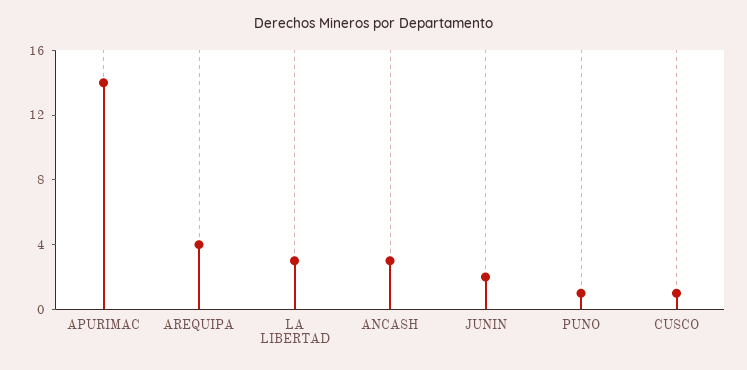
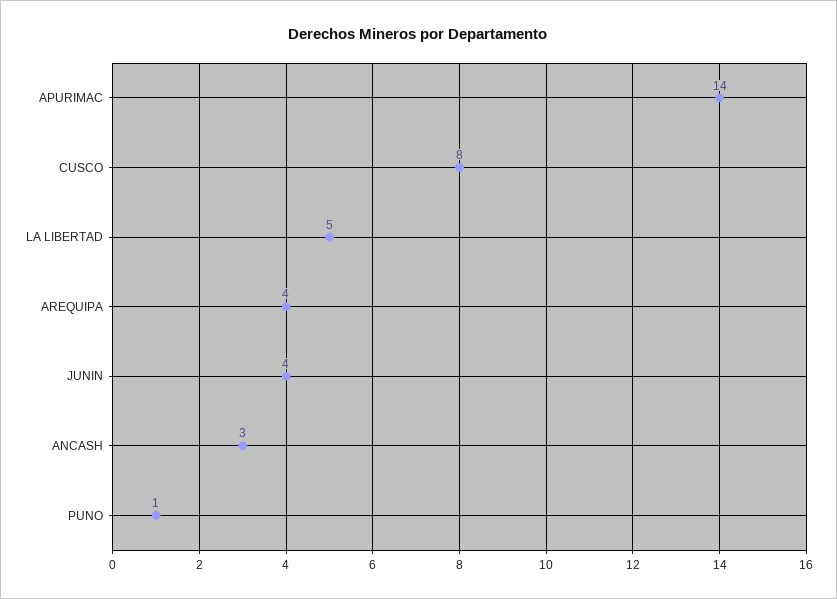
  {
    "APURIMAC": 14,
    "AREQUIPA": 4,
-   "LA LIBERTAD": 3,
+   "LA LIBERTAD": 5,
    "ANCASH": 3,
-   "JUNIN": 2,
+   "JUNIN": 4,
    "PUNO": 1,
-   "CUSCO": 1
+   "CUSCO": 8
  }

